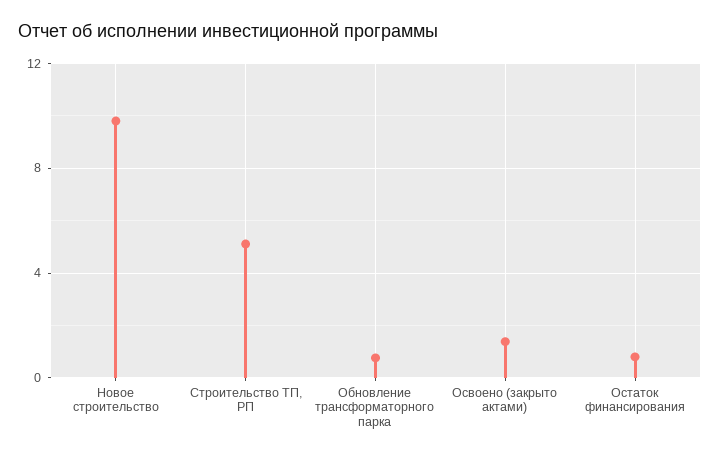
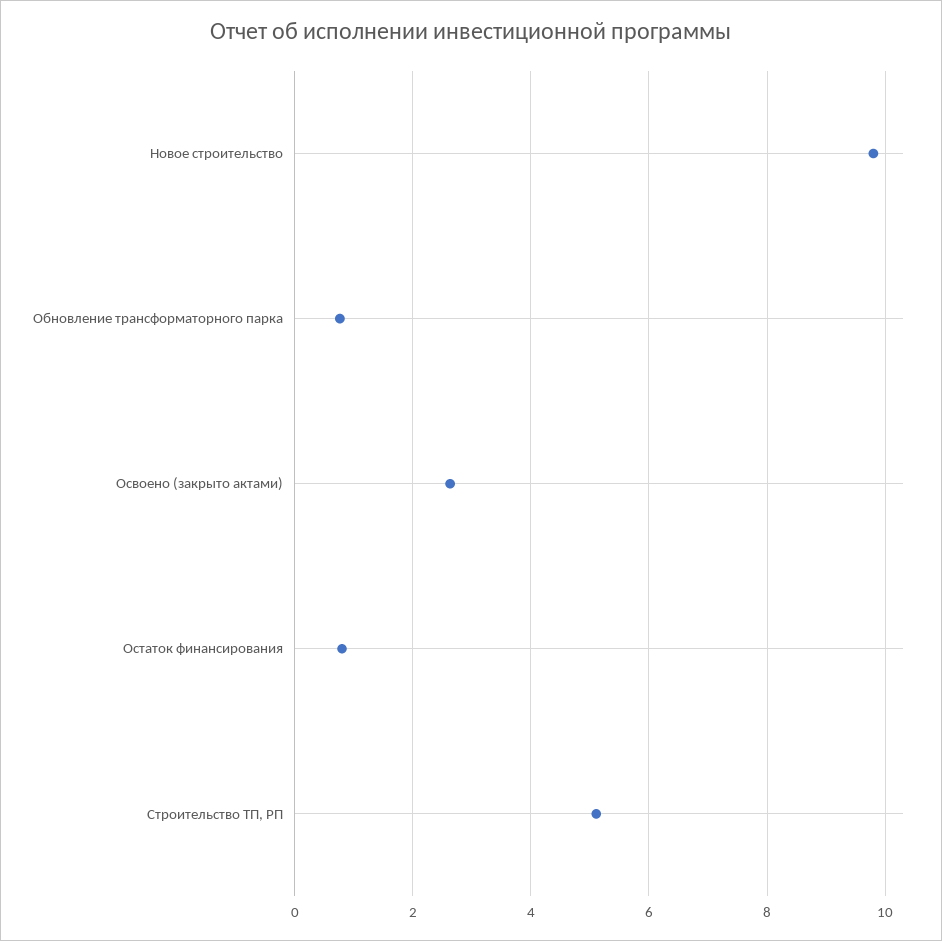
  {
    "Новое строительство": 9.8,
    "Строительство ТП, РП": 5.2,
    "Обновление трансформаторного парка": 0.8,
-   "Освоено (закрыто актами)": 1.5,
+   "Освоено (закрыто актами)": 2.6,
    "Остаток финансирования": 0.8
  }

